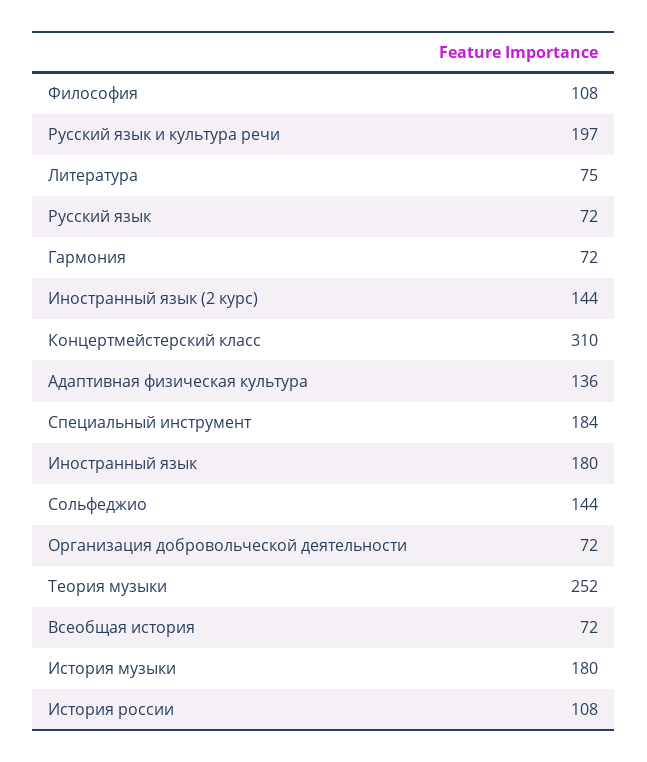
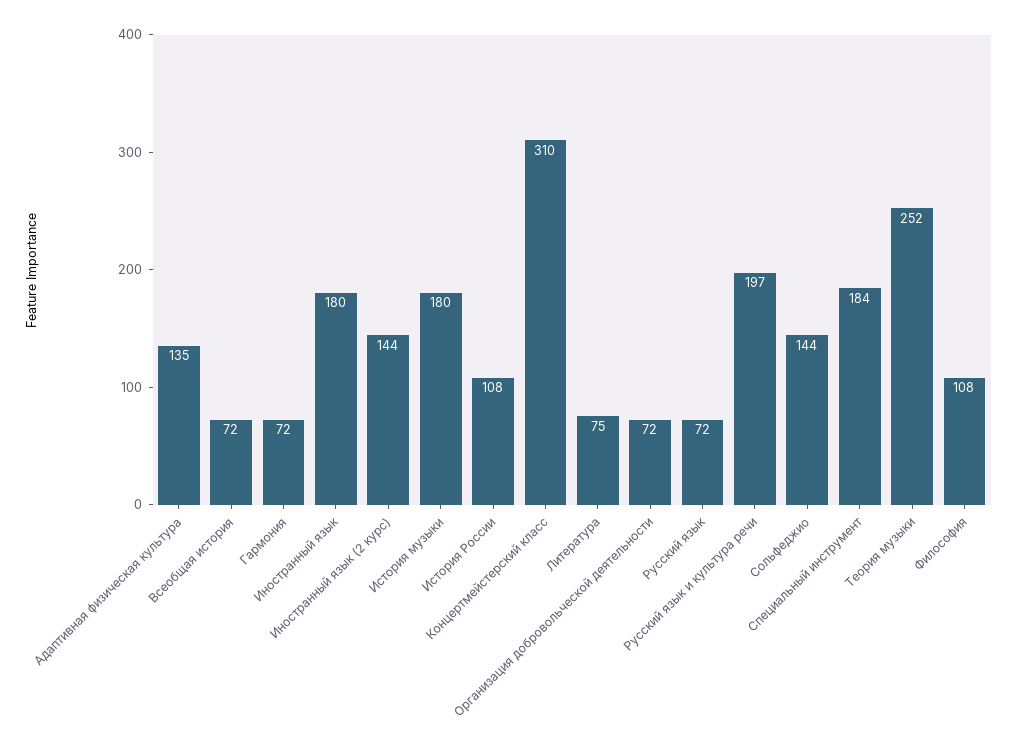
  {
    "Философия": 108,
    "Русский язык и культура речи": 197,
    "Литература": 75,
    "Русский язык": 72,
    "Гармония": 72,
    "Иностранный язык (2 курс)": 144,
    "Концертмейстерский класс": 310,
-   "Адаптивная физическая культура": 136,
+   "Адаптивная физическая культура": 135,
    "Специальный инструмент": 184,
    "Иностранный язык": 180,
    "Сольфеджио": 144,
    "Организация добровольческой деятельности": 72,
    "Теория музыки": 252,
    "Всеобщая история": 72,
    "История музыки": 180,
    "История россии": 108
  }

